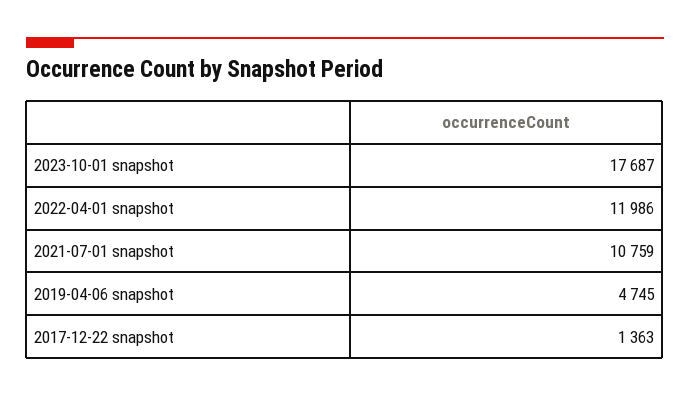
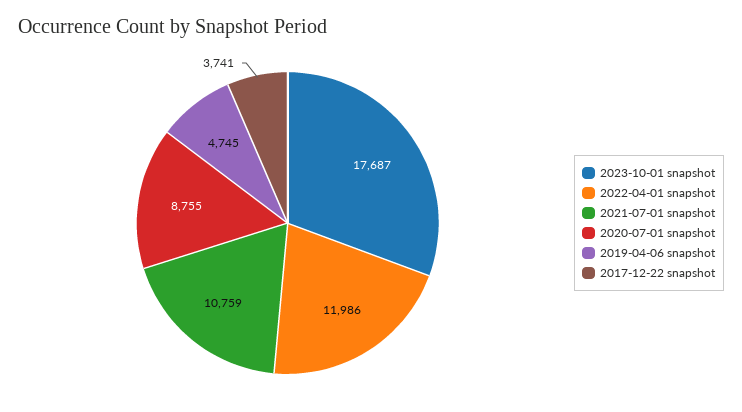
  {
    "2023-10-01 snapshot": 17687,
    "2022-04-01 snapshot": 11986,
    "2021-07-01 snapshot": 10759,
    "2019-04-06 snapshot": 4745,
-   "2017-12-22 snapshot": 1363
+   "2017-12-22 snapshot": 3741,
+   "2020-07-01 snapshot": 8755
  }

